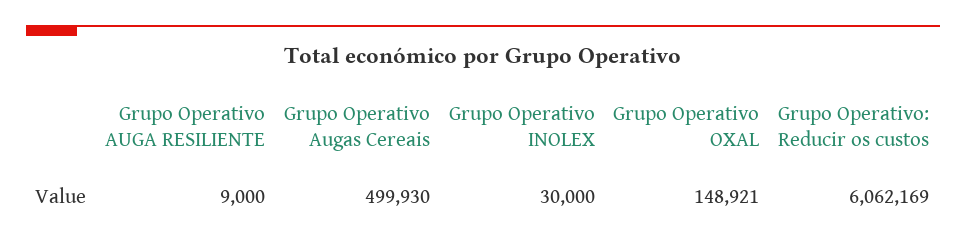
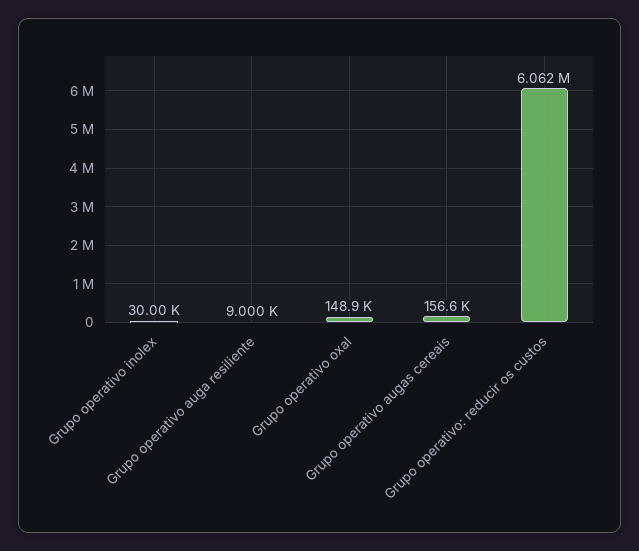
  {
    "Grupo Operativo AUGA RESILIENTE": 9000,
-   "Grupo Operativo Augas Cereais": 499930,
+   "Grupo Operativo Augas Cereais": 156600,
    "Grupo Operativo INOLEX": 30000,
    "Grupo Operativo OXAL": 148921,
    "Grupo Operativo: Reducir os custos": 6062169
  }

